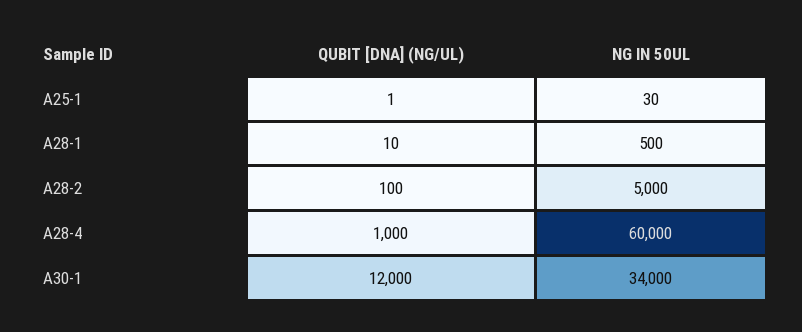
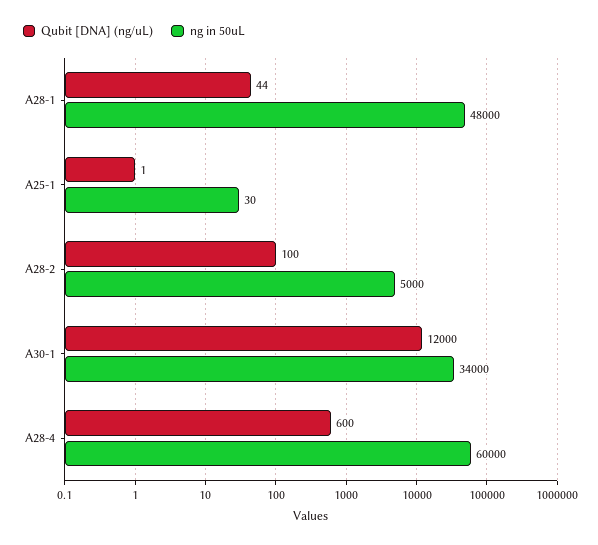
  {
    "QUBIT [DNA] (NG/UL)": {
      "A25-1": 1,
-     "A28-1": 10,
+     "A28-1": 44,
      "A28-2": 100,
-     "A28-4": 1000,
+     "A28-4": 600,
      "A30-1": 12000
    },
    "NG IN 50UL": {
      "A25-1": 30,
-     "A28-1": 500,
+     "A28-1": 48000,
      "A28-2": 5000,
      "A28-4": 60000,
      "A30-1": 34000
    }
  }

